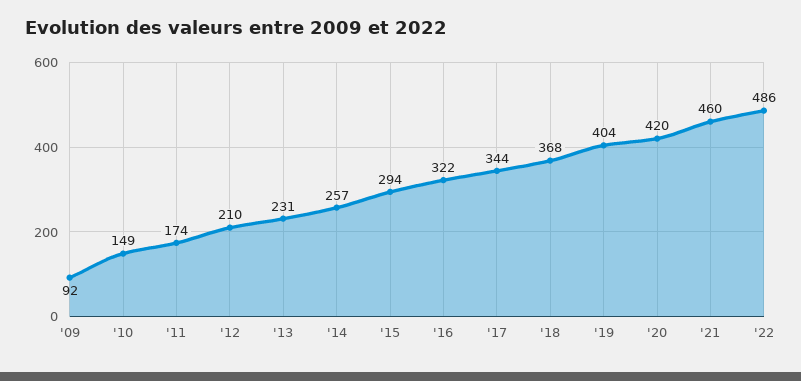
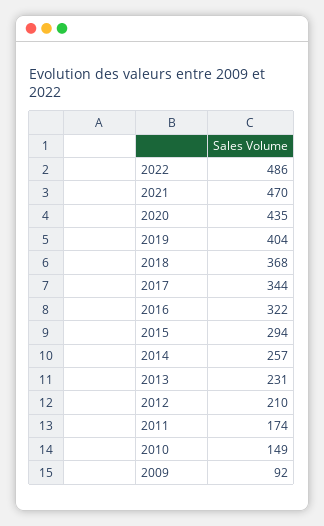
  {
    "'09": 92,
    "'10": 149,
    "'11": 174,
    "'12": 210,
    "'13": 231,
    "'14": 257,
    "'15": 294,
    "'16": 322,
    "'17": 344,
    "'18": 368,
    "'19": 404,
-   "'20": 420,
+   "'20": 435,
-   "'21": 460,
+   "'21": 470,
    "'22": 486
  }

